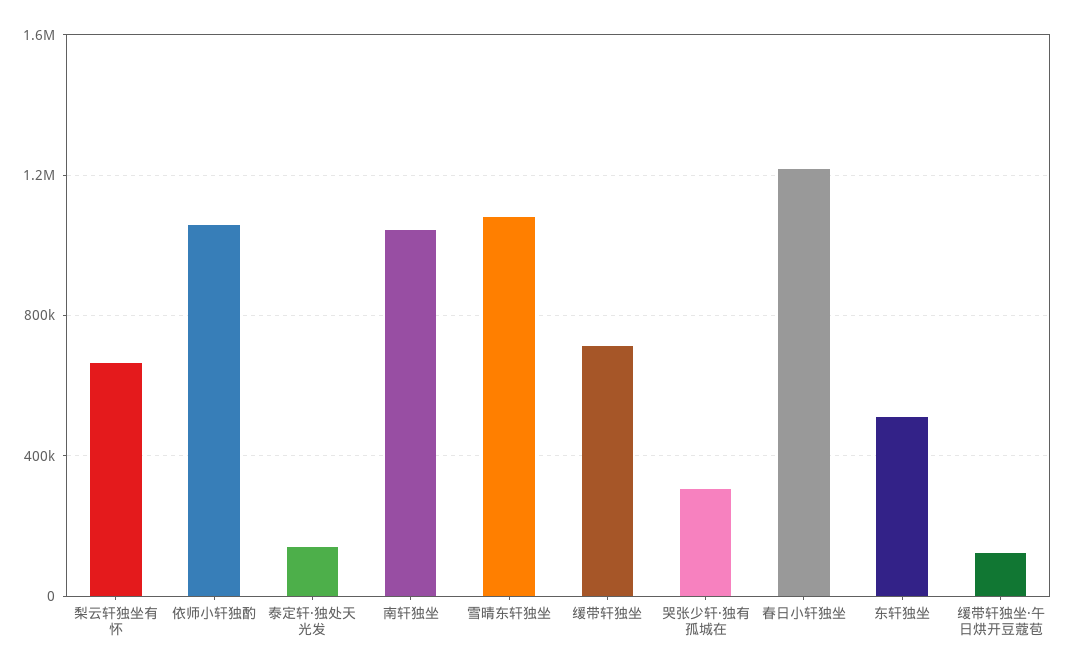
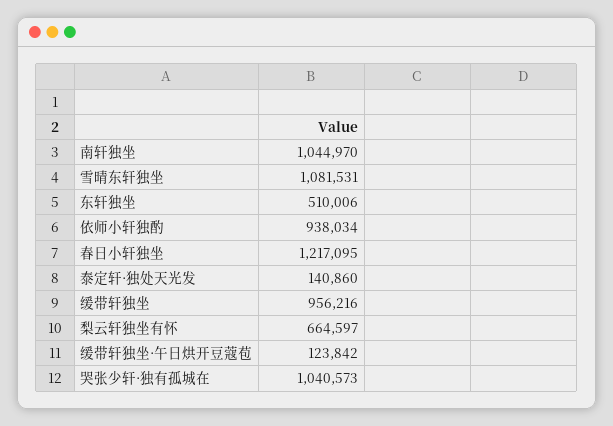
  {
    "梨云轩独坐有怀": 664597,
-   "依师小轩独酌": 1050000,
+   "依师小轩独酌": 938034,
    "泰定轩·独处天光发": 140860,
    "南轩独坐": 1044970,
    "雪晴东轩独坐": 1081531,
-   "缓带轩独坐": 700000,
+   "缓带轩独坐": 956216,
-   "哭张少轩·独有孤城在": 300000,
+   "哭张少轩·独有孤城在": 1040573,
    "春日小轩独坐": 1217095,
    "东轩独坐": 510006,
    "缓带轩独坐·午日烘开豆蔻苞": 123842
  }

